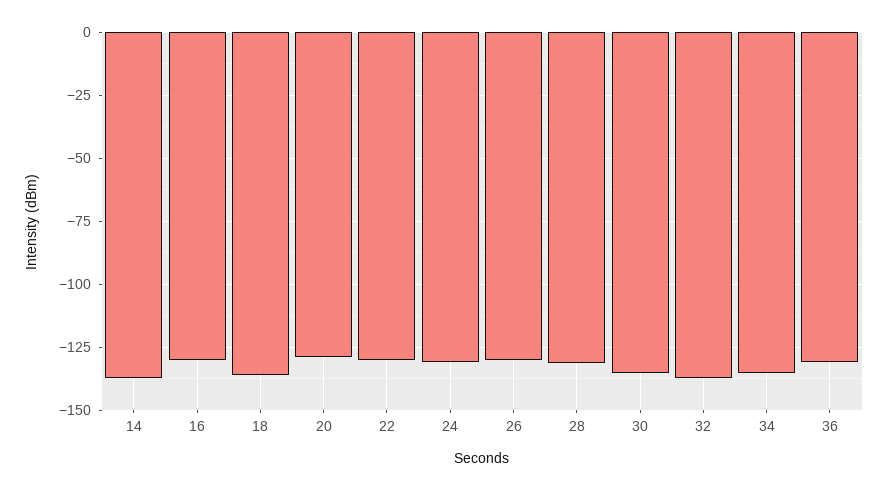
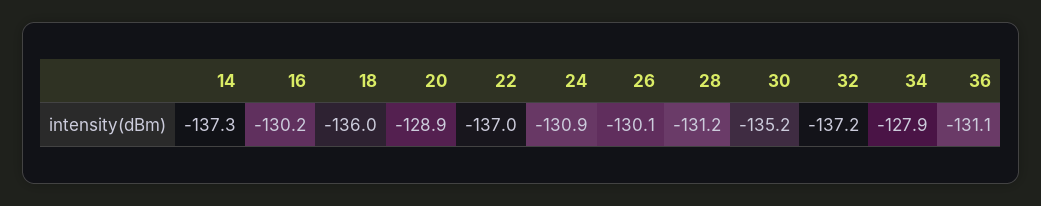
  {
    "14": -137.3,
    "16": -130.2,
    "18": -136,
    "20": -128.9,
-   "22": -130,
+   "22": -137,
    "24": -130.9,
    "26": -130.1,
    "28": -131.2,
    "30": -135.2,
    "32": -137.2,
-   "34": -135,
+   "34": -127.9,
    "36": -131.1
  }

